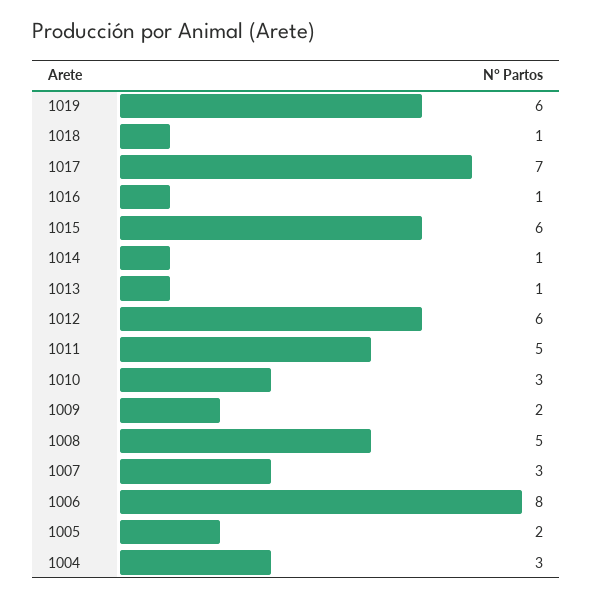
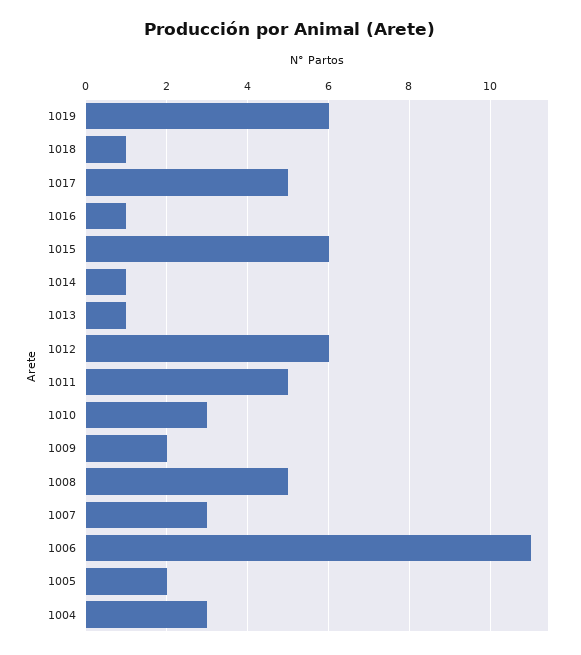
  {
    "1019": 6,
    "1018": 1,
-   "1017": 7,
+   "1017": 5,
    "1016": 1,
    "1015": 6,
    "1014": 1,
    "1013": 1,
    "1012": 6,
    "1011": 5,
    "1010": 3,
    "1009": 2,
    "1008": 5,
    "1007": 3,
-   "1006": 8,
+   "1006": 11,
    "1005": 2,
    "1004": 3
  }

